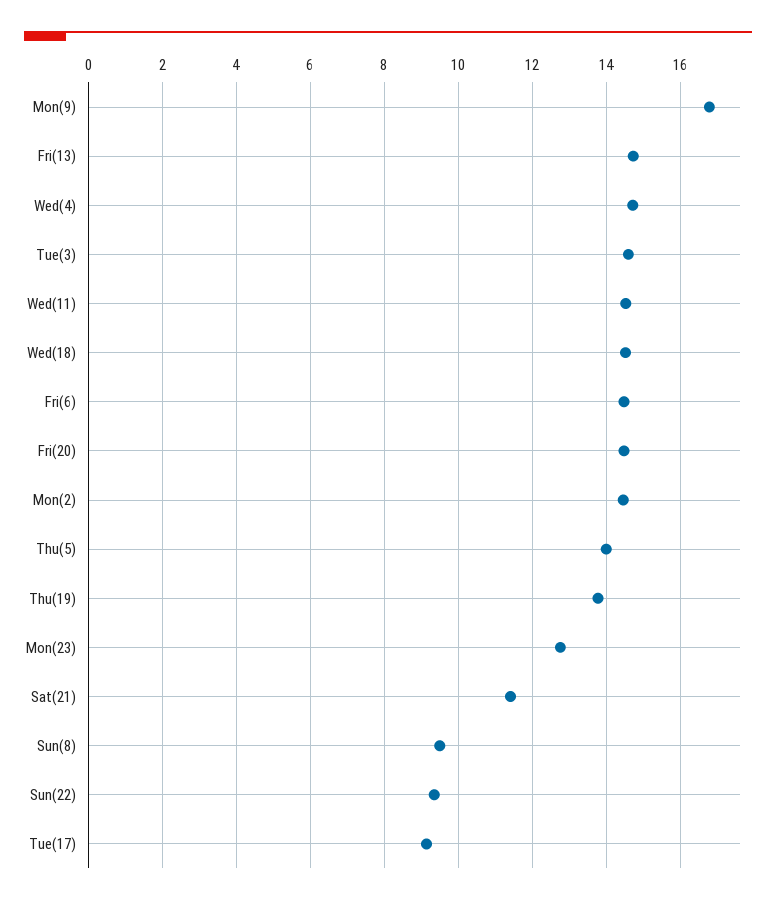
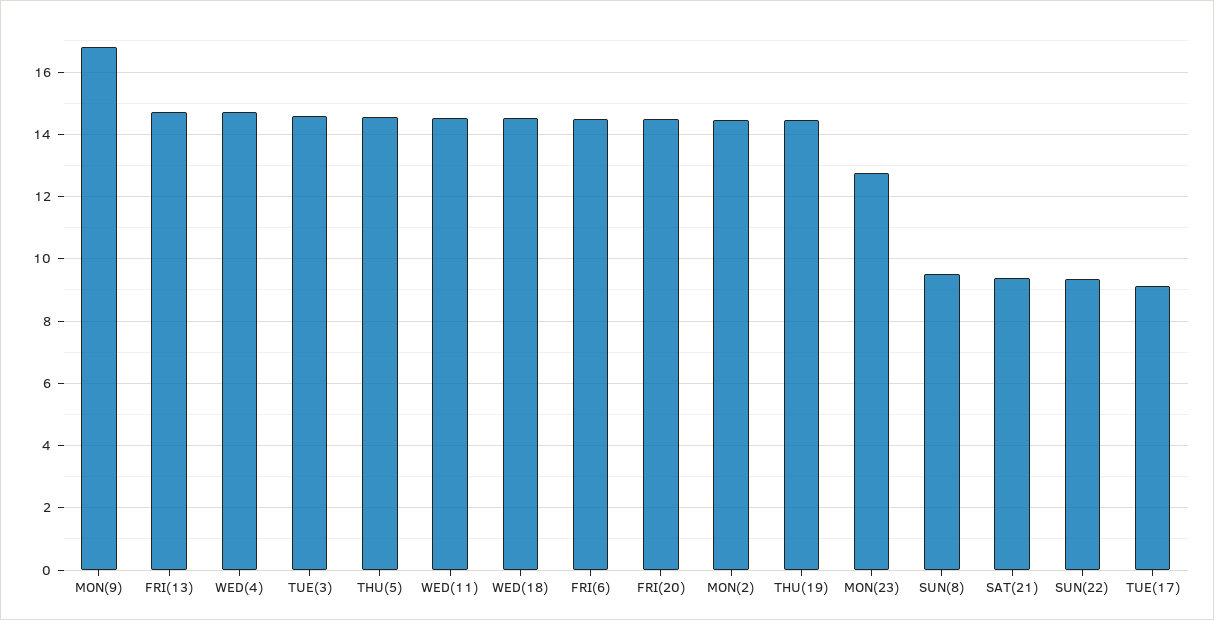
  {
    "Mon(9)": 16.8,
    "Fri(13)": 14.8,
    "Wed(4)": 14.8,
    "Tue(3)": 14.6,
    "Wed(11)": 14.6,
    "Wed(18)": 14.6,
    "Fri(6)": 14.4,
    "Fri(20)": 14.4,
    "Mon(2)": 14.4,
-   "Thu(5)": 14,
+   "Thu(5)": 14.6,
-   "Thu(19)": 13.8,
+   "Thu(19)": 14.4,
    "Mon(23)": 12.8,
-   "Sat(21)": 11.4,
+   "Sat(21)": 9.4,
    "Sun(8)": 9.6,
    "Sun(22)": 9.4,
    "Tue(17)": 9.2
  }

